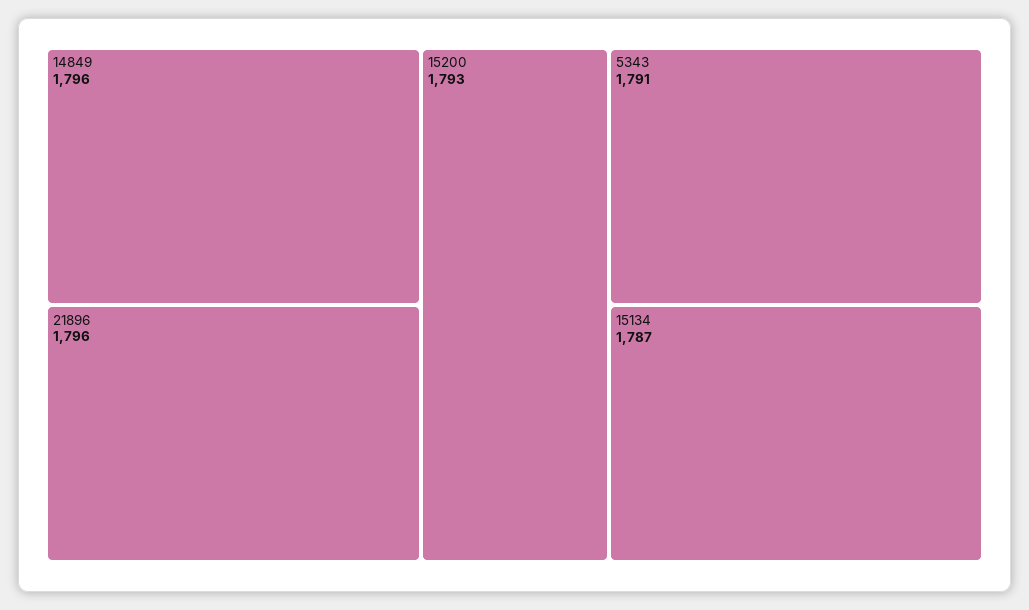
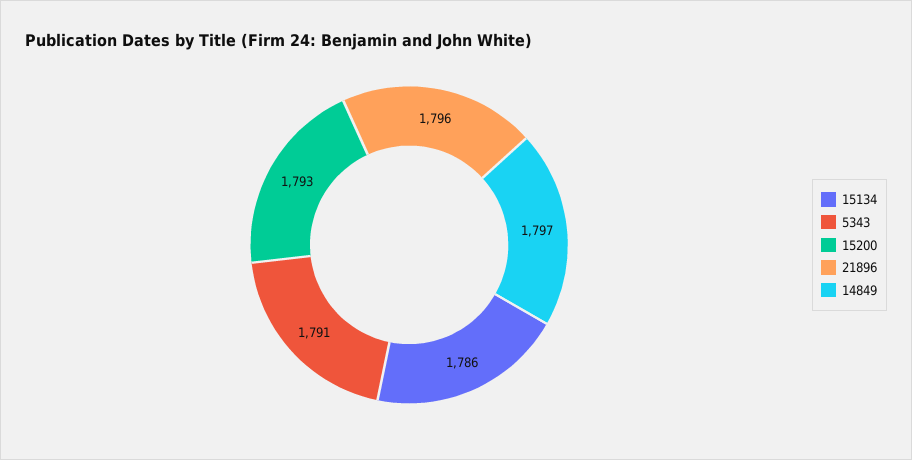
  {
-   "14849": 1796,
+   "14849": 1797,
    "21896": 1796,
    "15200": 1793,
    "5343": 1791,
-   "15134": 1787
+   "15134": 1786
  }

